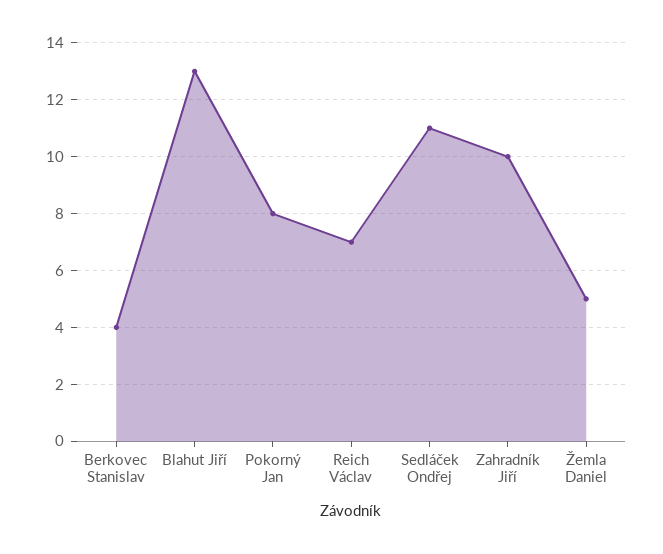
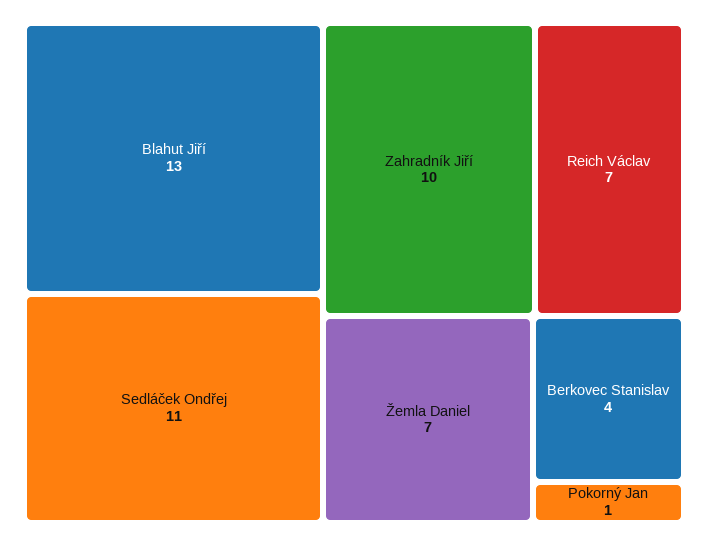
  {
    "Berkovec Stanislav": 4,
    "Blahut Jiří": 13,
-   "Pokorný Jan": 8,
+   "Pokorný Jan": 1,
    "Reich Václav": 7,
    "Sedláček Ondřej": 11,
    "Zahradník Jiří": 10,
-   "Žemla Daniel": 5
+   "Žemla Daniel": 7
  }

